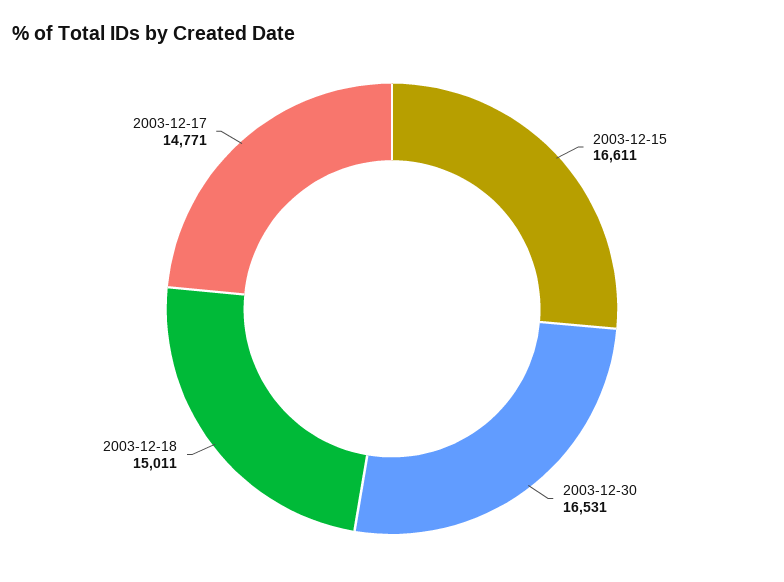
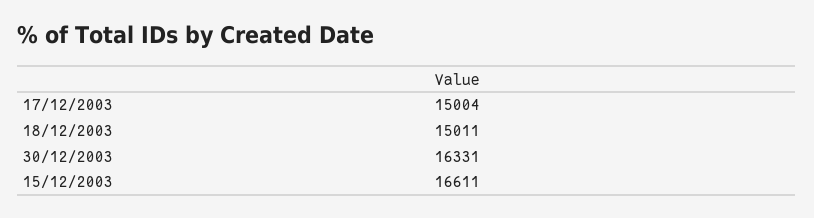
  {
    "2003-12-15": 16611,
-   "2003-12-30": 16531,
+   "2003-12-30": 16331,
    "2003-12-18": 15011,
-   "2003-12-17": 14771
+   "2003-12-17": 15004
  }

